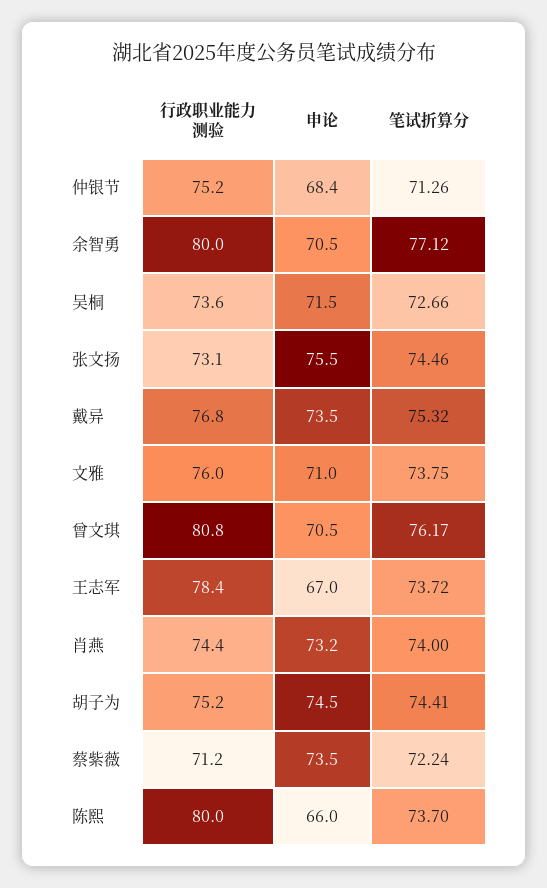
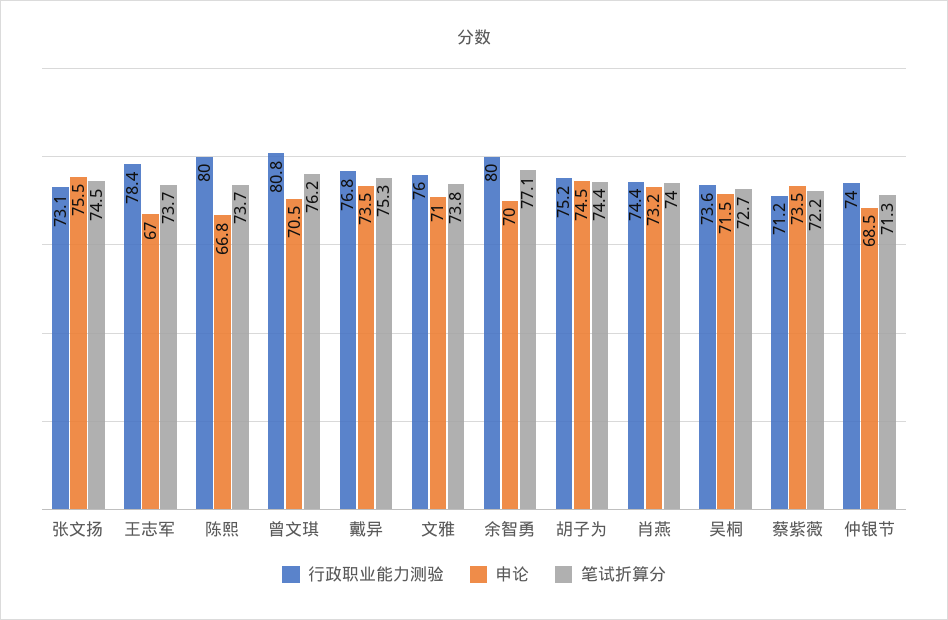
  {
    "行政职业能力测验": {
-     "仲银节": 75.2,
+     "仲银节": 74,
      "余智勇": 80,
      "吴桐": 73.6,
      "张文扬": 73.1,
      "戴异": 76.8,
      "文雅": 76,
      "曾文琪": 80.8,
      "王志军": 78.4,
      "肖燕": 74.4,
      "胡子为": 75.2,
      "蔡紫薇": 71.2,
      "陈熙": 80
    },
    "申论": {
-     "仲银节": 68.4,
+     "仲银节": 68.5,
-     "余智勇": 70.5,
+     "余智勇": 70,
      "吴桐": 71.5,
      "张文扬": 75.5,
      "戴异": 73.5,
      "文雅": 71,
      "曾文琪": 70.5,
      "王志军": 67,
      "肖燕": 73.2,
      "胡子为": 74.5,
      "蔡紫薇": 73.5,
-     "陈熙": 66
+     "陈熙": 66.8
    },
    "笔试折算分": {
      "仲银节": 71.26,
      "余智勇": 77.12,
      "吴桐": 72.66,
      "张文扬": 74.46,
      "戴异": 75.32,
      "文雅": 73.75,
      "曾文琪": 76.17,
      "王志军": 73.72,
      "肖燕": 74,
      "胡子为": 74.41,
      "蔡紫薇": 72.24,
      "陈熙": 73.7
    }
  }

